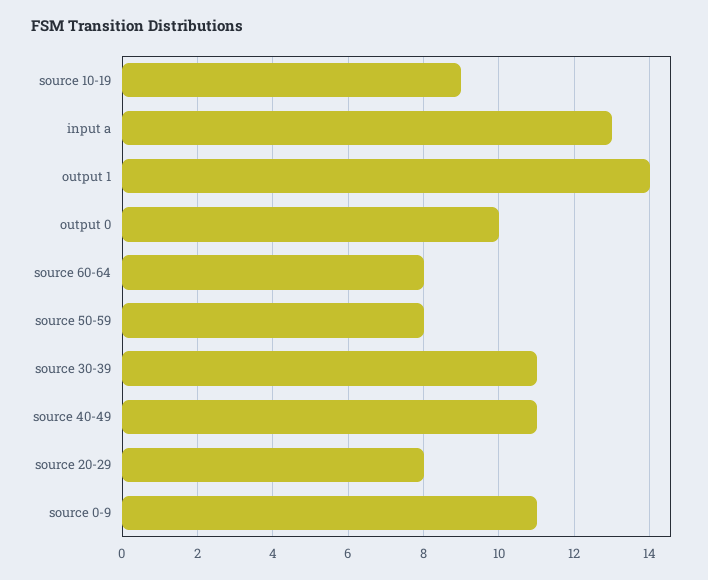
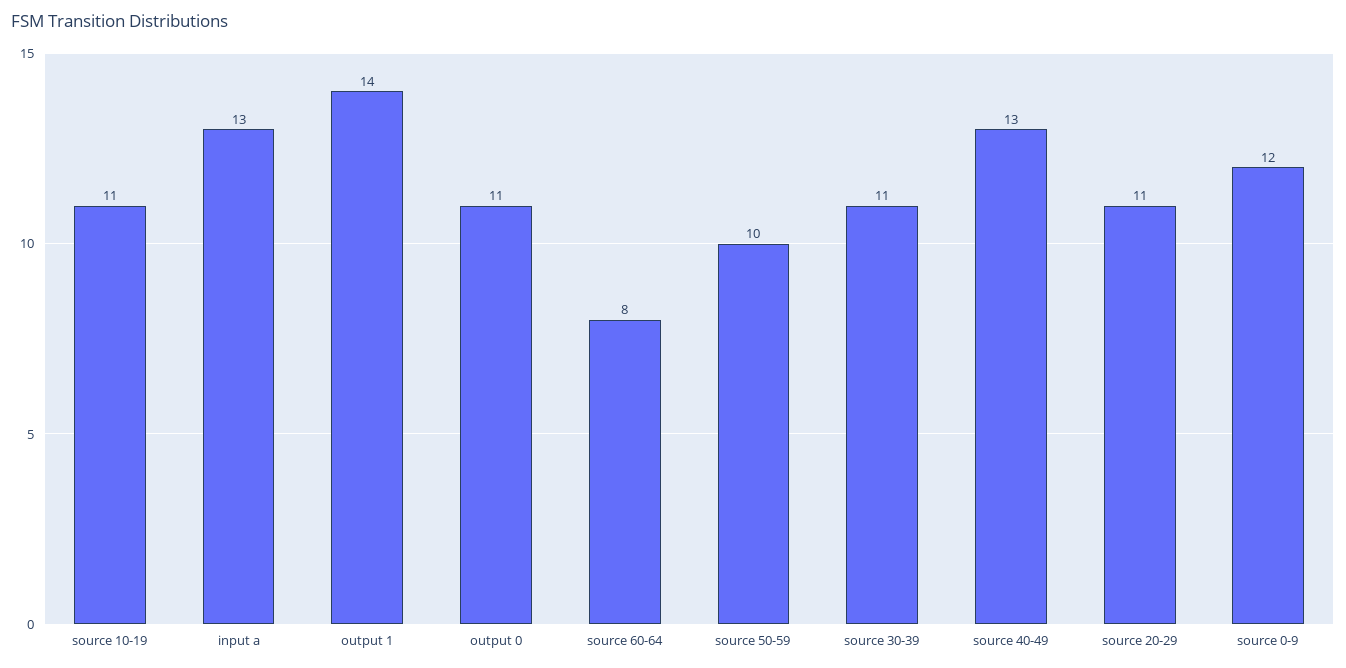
  {
-   "source 10-19": 9,
+   "source 10-19": 11,
    "input a": 13,
    "output 1": 14,
-   "output 0": 10,
+   "output 0": 11,
    "source 60-64": 8,
-   "source 50-59": 8,
+   "source 50-59": 10,
    "source 30-39": 11,
-   "source 40-49": 11,
+   "source 40-49": 13,
-   "source 20-29": 8,
+   "source 20-29": 11,
-   "source 0-9": 11
+   "source 0-9": 12
  }

